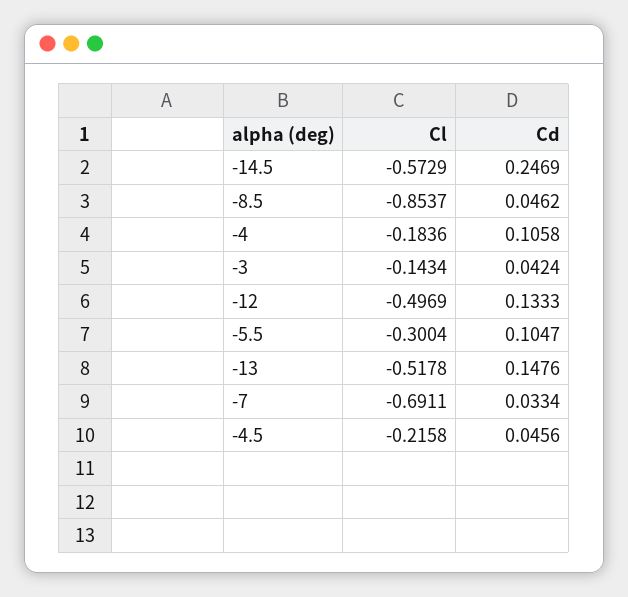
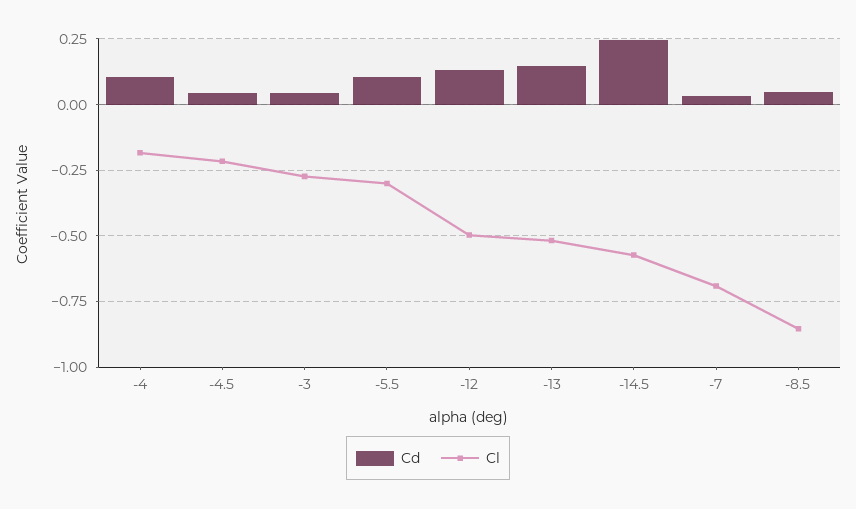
  {
    "Cl": {
      "-14.5": -0.5729,
      "-8.5": -0.8537,
      "-4": -0.1836,
-     "-3": -0.1434,
+     "-3": -0.275,
      "-12": -0.4969,
      "-5.5": -0.3004,
      "-13": -0.5178,
      "-7": -0.6911,
      "-4.5": -0.2158
    },
    "Cd": {
      "-14.5": 0.2469,
      "-8.5": 0.0462,
      "-4": 0.1058,
      "-3": 0.0424,
      "-12": 0.1333,
      "-5.5": 0.1047,
      "-13": 0.1476,
      "-7": 0.0334,
      "-4.5": 0.0456
    }
  }

